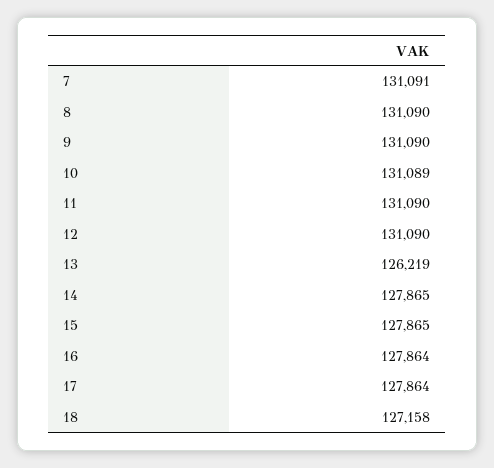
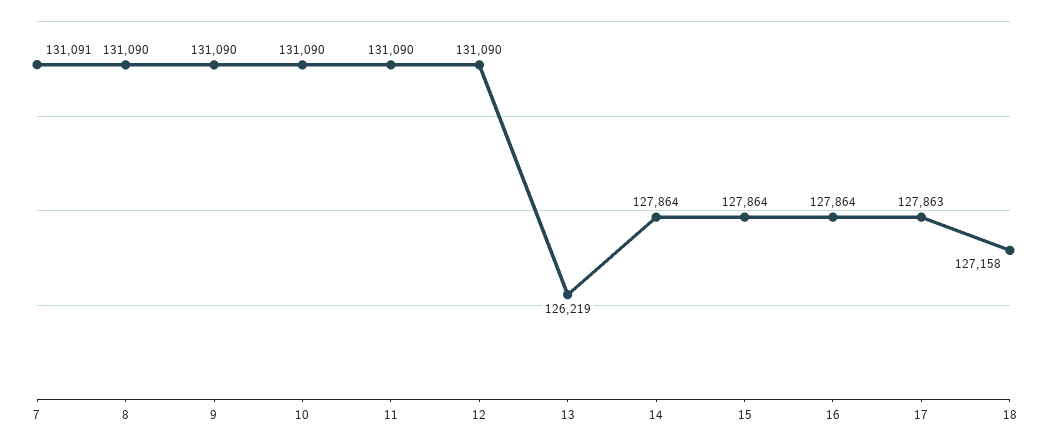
  {
    "7": 131091,
    "8": 131090,
    "9": 131090,
-   "10": 131089,
+   "10": 131090,
    "11": 131090,
    "12": 131090,
    "13": 126219,
-   "14": 127865,
+   "14": 127864,
-   "15": 127865,
+   "15": 127864,
    "16": 127864,
-   "17": 127864,
+   "17": 127863,
    "18": 127158
  }

